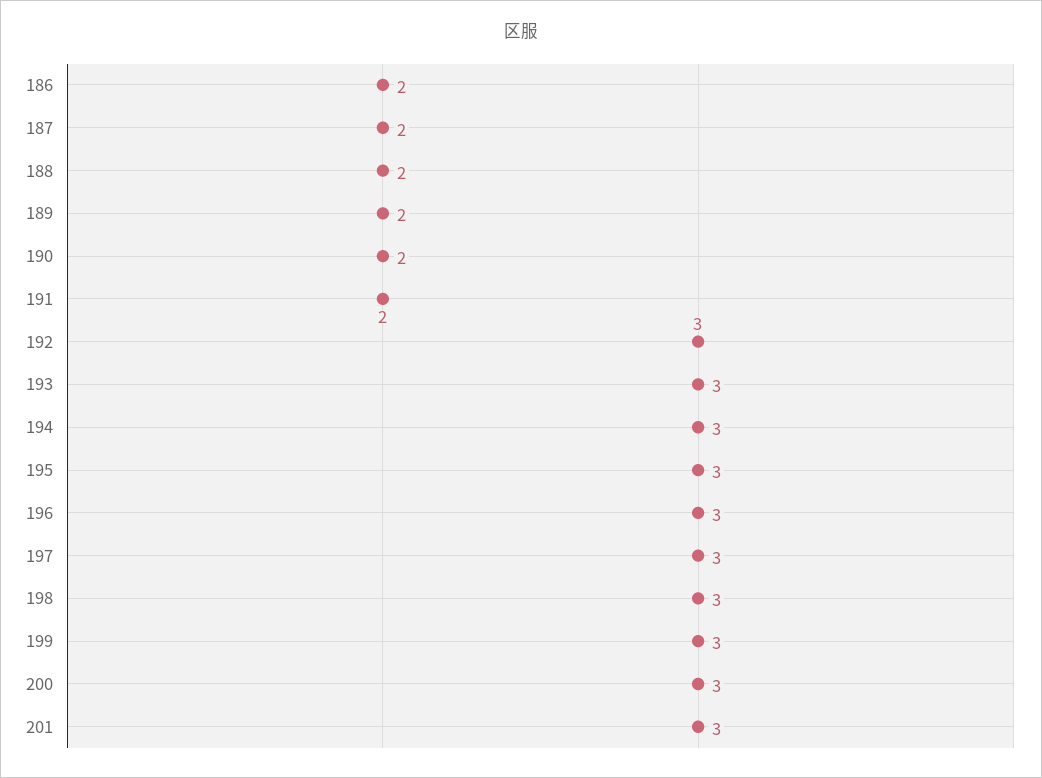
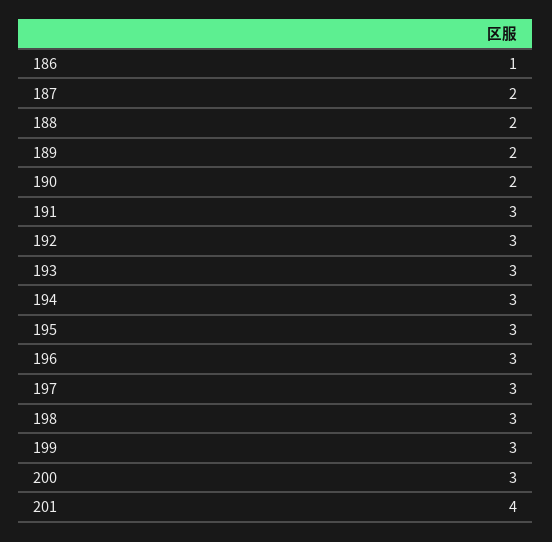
  {
-   "186": 2,
+   "186": 1,
    "187": 2,
    "188": 2,
    "189": 2,
    "190": 2,
-   "191": 2,
+   "191": 3,
    "192": 3,
    "193": 3,
    "194": 3,
    "195": 3,
    "196": 3,
    "197": 3,
    "198": 3,
    "199": 3,
    "200": 3,
-   "201": 3
+   "201": 4
  }

